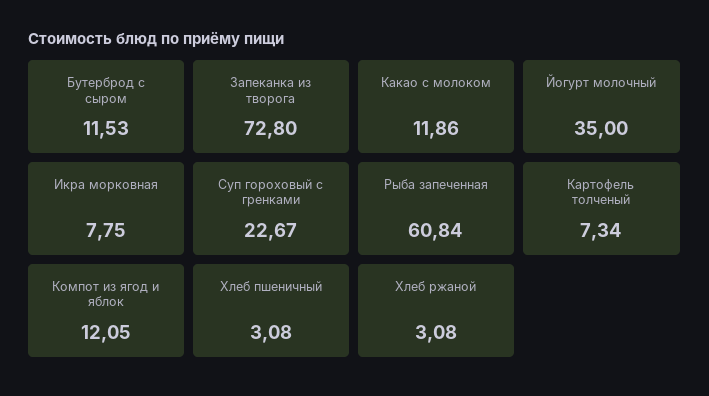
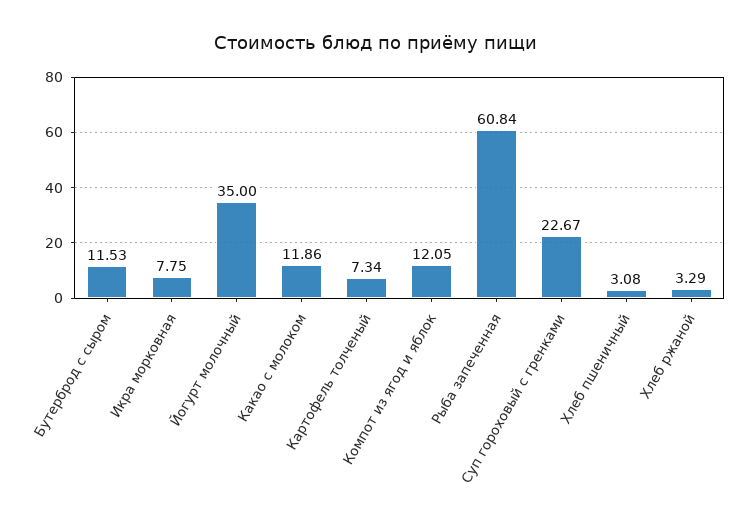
  {
    "Бутерброд с сыром": 11.53,
-   "Запеканка из творога": 72.8,
    "Какао с молоком": 11.86,
    "Йогурт молочный": 35,
    "Икра морковная": 7.75,
    "Суп гороховый с гренками": 22.67,
    "Рыба запеченная": 60.84,
    "Картофель толченый": 7.34,
    "Компот из ягод и яблок": 12.05,
    "Хлеб пшеничный": 3.08,
-   "Хлеб ржаной": 3.08
+   "Хлеб ржаной": 3.29
  }

